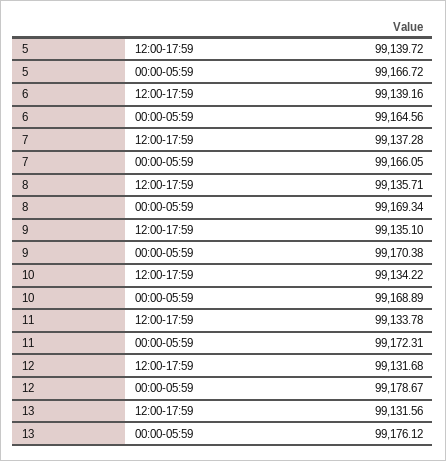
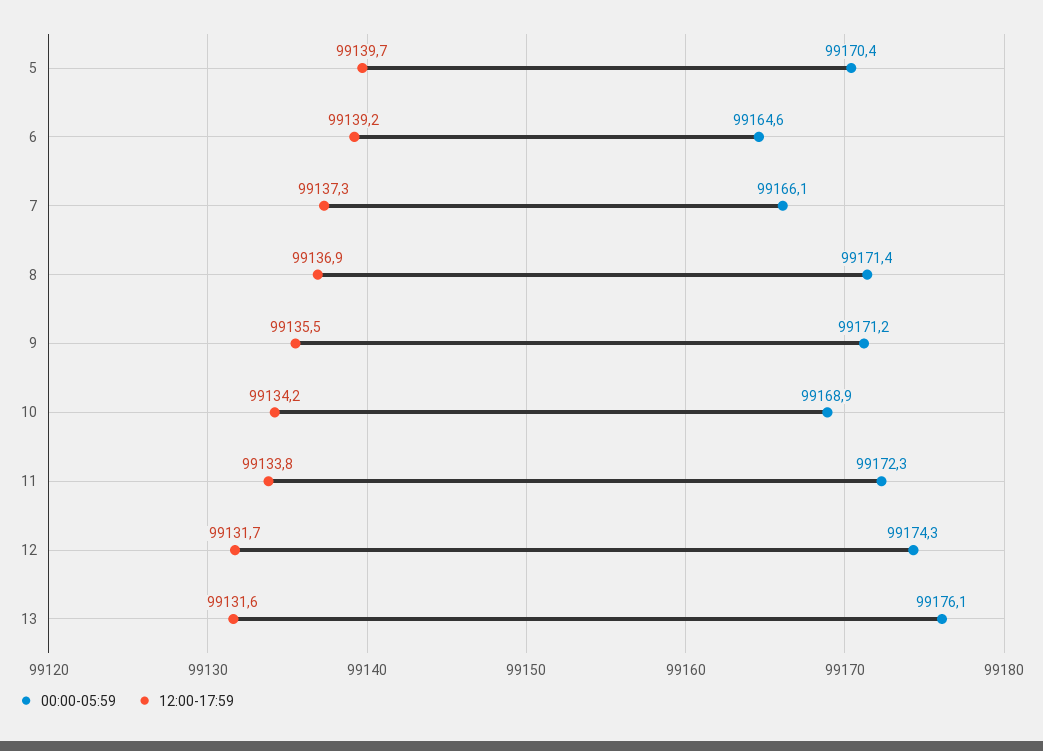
  {
    "12:00-17:59": {
      "5": 99139.72,
      "6": 99139.16,
      "7": 99137.28,
-     "8": 99135.71,
+     "8": 99136.9,
-     "9": 99135.1,
+     "9": 99135.5,
      "10": 99134.22,
      "11": 99133.78,
      "12": 99131.68,
      "13": 99131.56
    },
    "00:00-05:59": {
-     "5": 99166.72,
+     "5": 99170.4,
      "6": 99164.56,
      "7": 99166.05,
-     "8": 99169.34,
+     "8": 99171.4,
-     "9": 99170.38,
+     "9": 99171.2,
      "10": 99168.89,
      "11": 99172.31,
-     "12": 99178.67,
+     "12": 99174.3,
      "13": 99176.12
    }
  }

